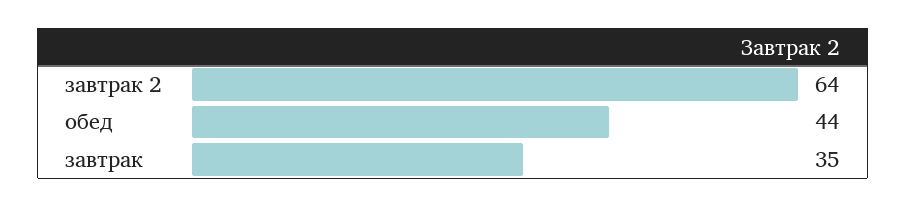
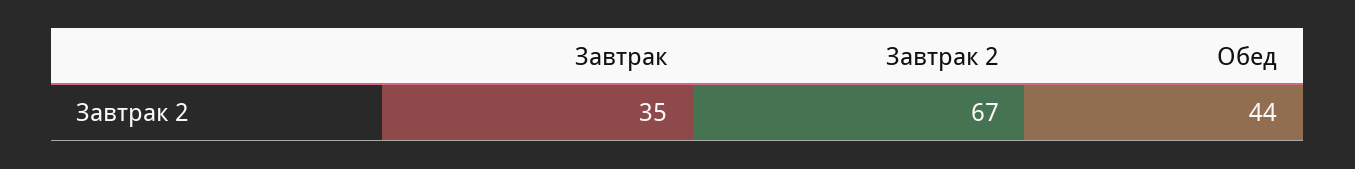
  {
-   "завтрак 2": 64,
+   "завтрак 2": 67,
    "обед": 44,
    "завтрак": 35
  }

